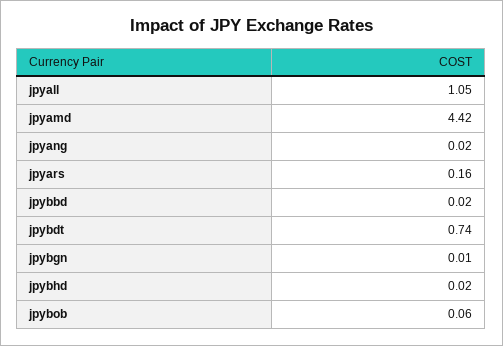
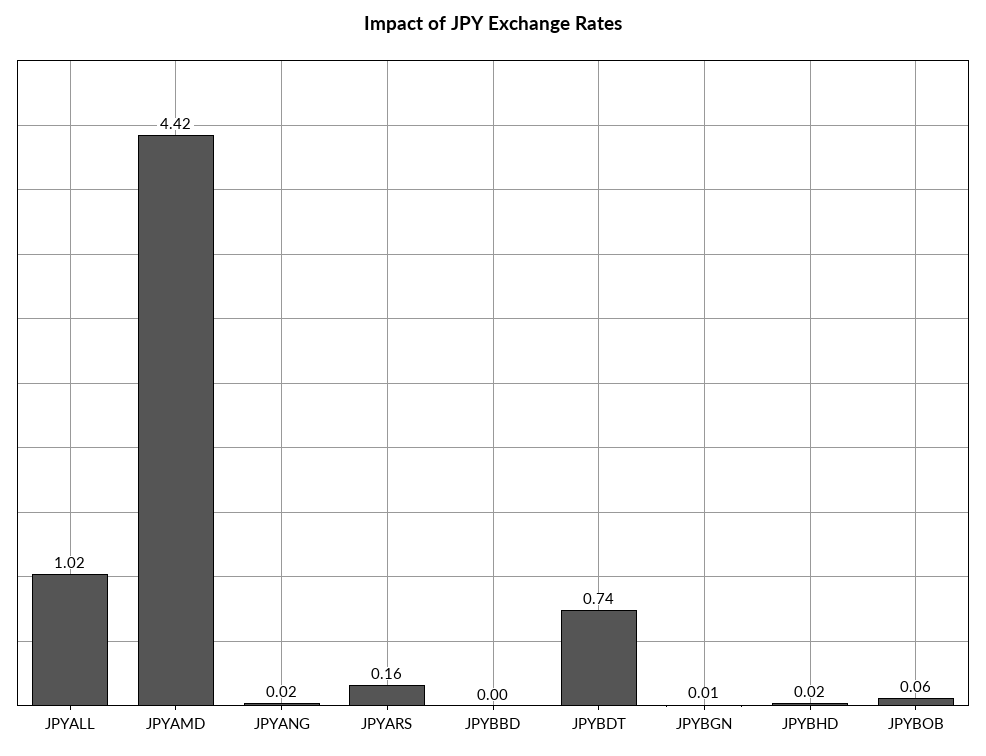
  {
-   "jpyall": 1.05,
+   "jpyall": 1.02,
    "jpyamd": 4.42,
    "jpyang": 0.02,
    "jpyars": 0.16,
-   "jpybbd": 0.02,
+   "jpybbd": 0,
    "jpybdt": 0.74,
    "jpybgn": 0.01,
    "jpybhd": 0.02,
    "jpybob": 0.06
  }

